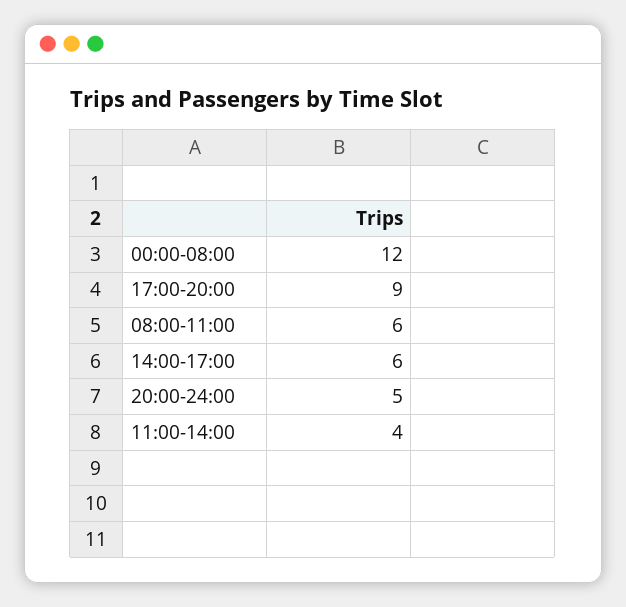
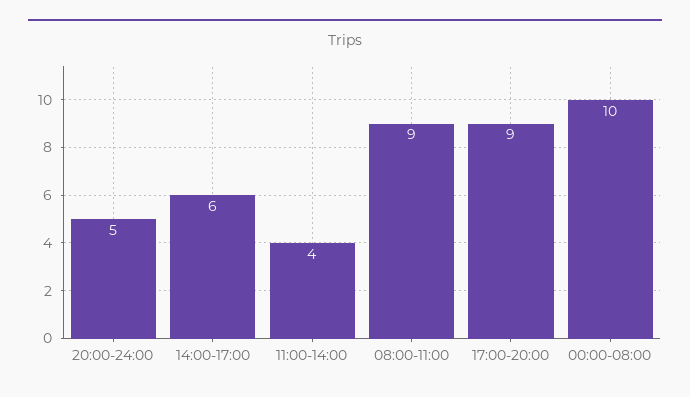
  {
-   "00:00-08:00": 12,
+   "00:00-08:00": 10,
    "17:00-20:00": 9,
-   "08:00-11:00": 6,
+   "08:00-11:00": 9,
    "14:00-17:00": 6,
    "20:00-24:00": 5,
    "11:00-14:00": 4
  }

